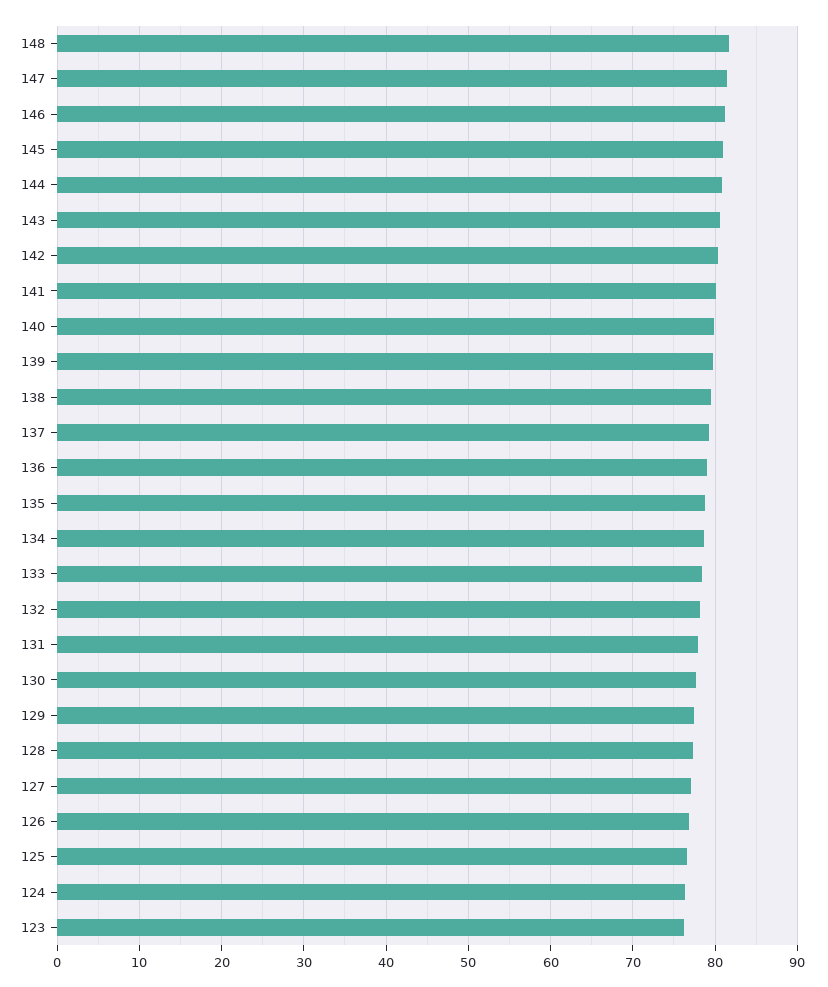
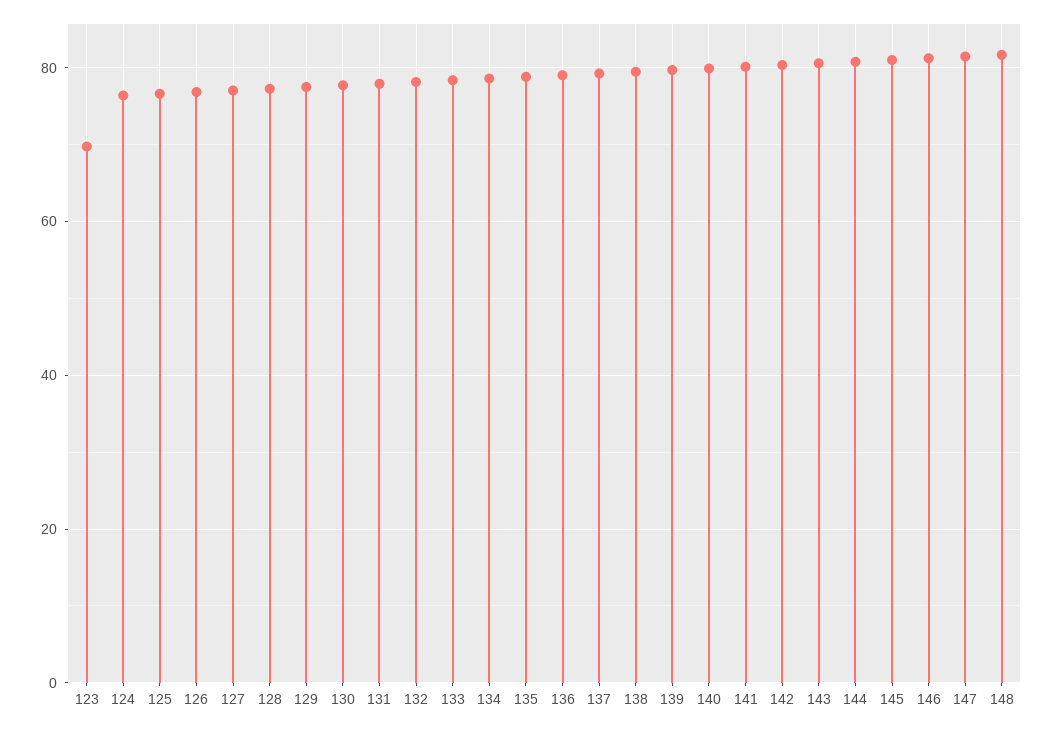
  {
    "148": 82,
    "147": 81,
    "146": 81,
    "145": 81,
    "144": 81,
    "143": 81,
    "142": 80,
    "141": 80,
    "140": 80,
    "139": 80,
    "138": 79,
    "137": 79,
    "136": 79,
    "135": 79,
    "134": 79,
    "133": 78,
    "132": 78,
    "131": 78,
    "130": 78,
    "129": 77,
    "128": 77,
    "127": 77,
    "126": 77,
    "125": 77,
    "124": 76,
-   "123": 76
+   "123": 70
  }

